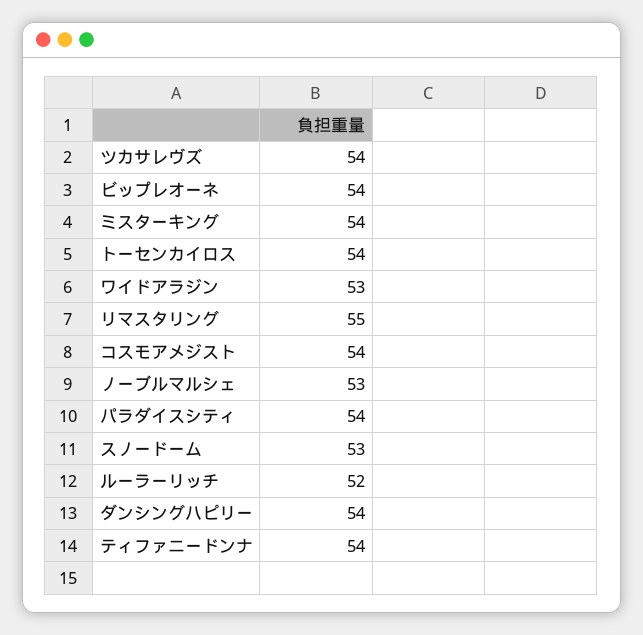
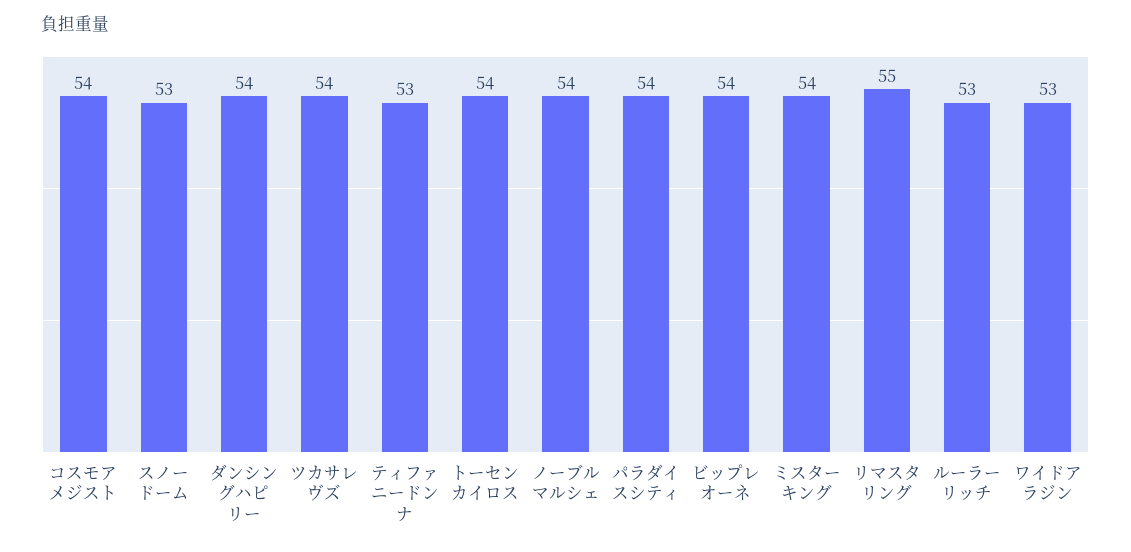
  {
    "ツカサレヴズ": 54,
    "ビップレオーネ": 54,
    "ミスターキング": 54,
    "トーセンカイロス": 54,
    "ワイドアラジン": 53,
    "リマスタリング": 55,
    "コスモアメジスト": 54,
-   "ノーブルマルシェ": 53,
+   "ノーブルマルシェ": 54,
    "パラダイスシティ": 54,
    "スノードーム": 53,
-   "ルーラーリッチ": 52,
+   "ルーラーリッチ": 53,
    "ダンシングハピリー": 54,
-   "ティファニードンナ": 54
+   "ティファニードンナ": 53
  }

